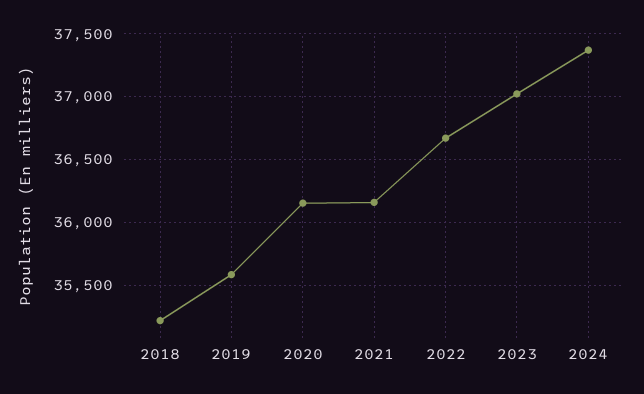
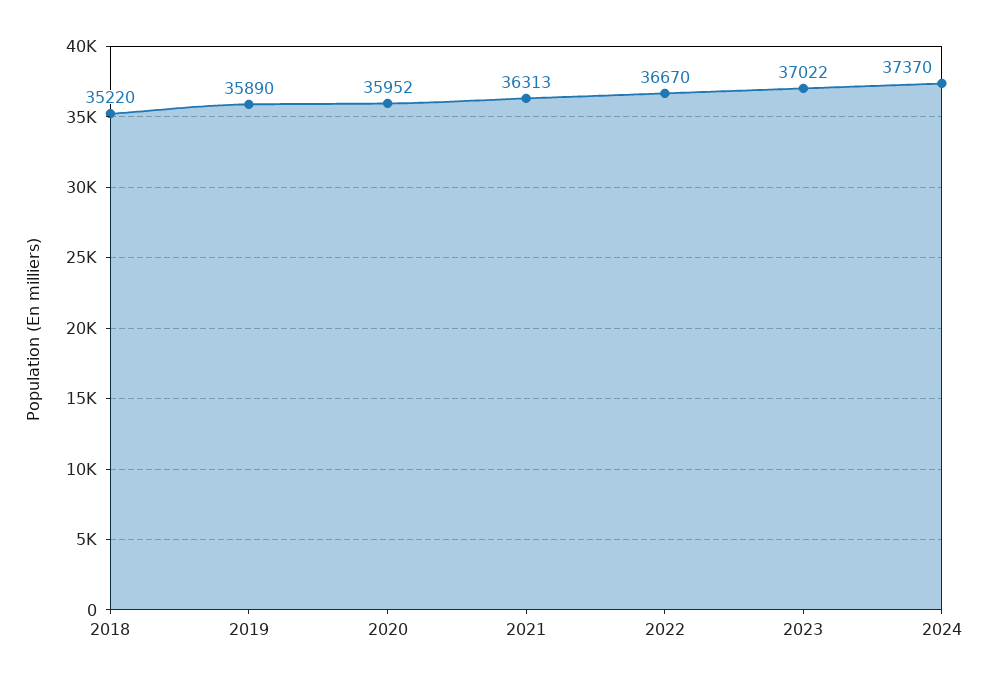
  {
    "2018": 35220,
-   "2019": 35600,
+   "2019": 35890,
-   "2020": 36150,
+   "2020": 35952,
-   "2021": 36150,
+   "2021": 36313,
    "2022": 36670,
    "2023": 37022,
    "2024": 37370
  }

